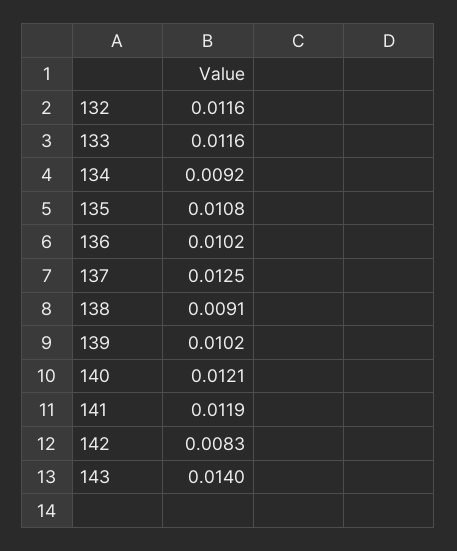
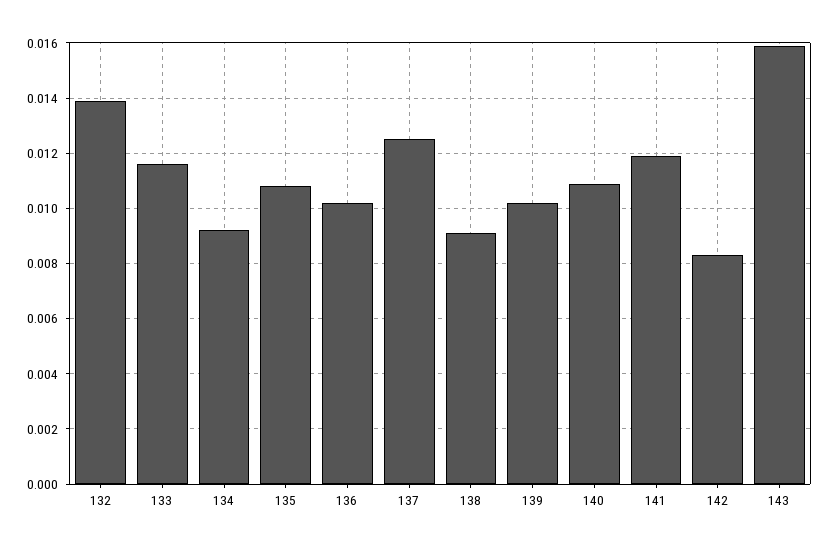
  {
-   "132": 0.0116,
+   "132": 0.014,
    "133": 0.0116,
    "134": 0.0092,
    "135": 0.0108,
    "136": 0.0102,
    "137": 0.0125,
    "138": 0.0091,
    "139": 0.0102,
-   "140": 0.0121,
+   "140": 0.011,
    "141": 0.0119,
    "142": 0.0083,
-   "143": 0.014
+   "143": 0.016
  }

